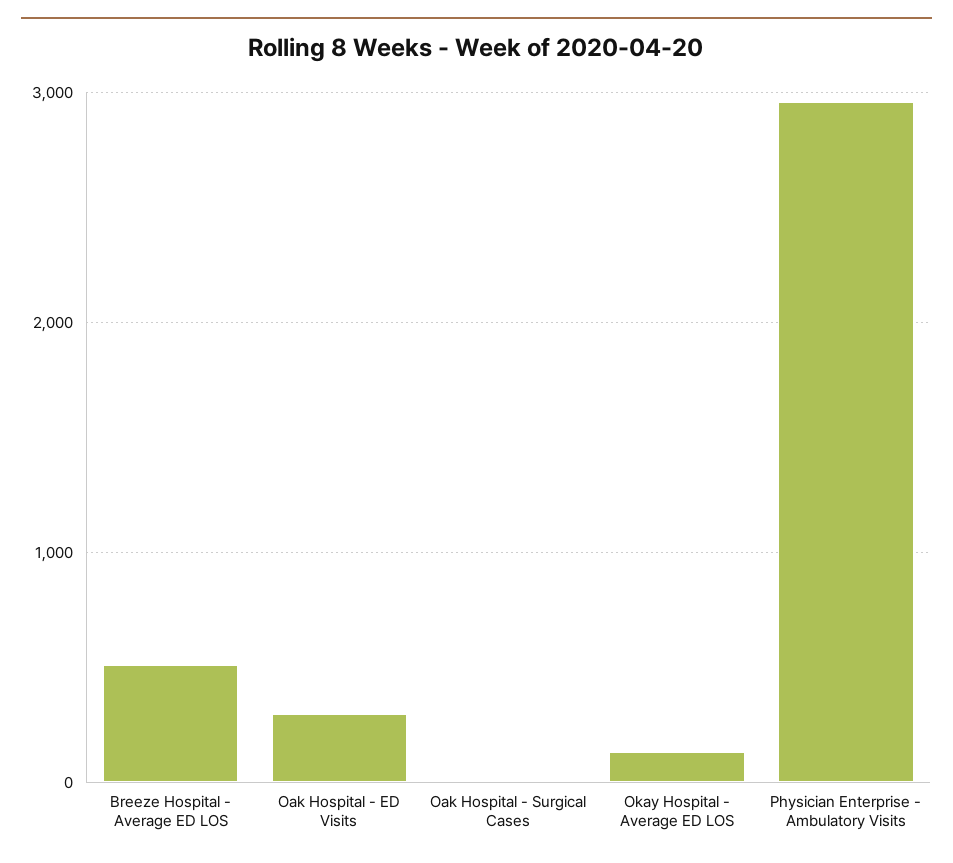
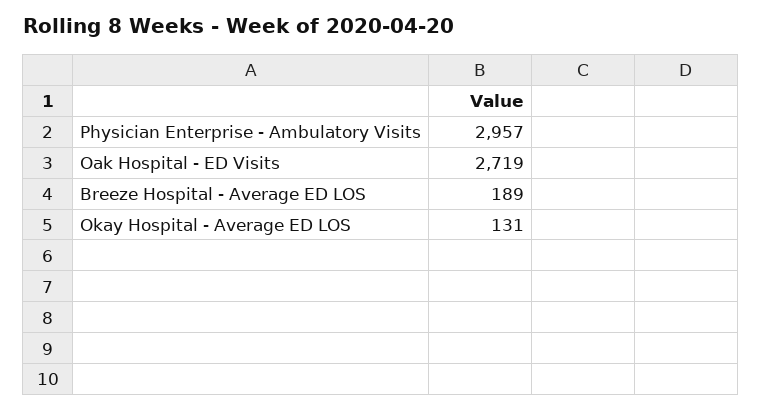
  {
-   "Breeze Hospital - Average ED LOS": 500,
+   "Breeze Hospital - Average ED LOS": 189,
-   "Oak Hospital - ED Visits": 300,
+   "Oak Hospital - ED Visits": 2719,
-   "Oak Hospital - Surgical Cases": 0,
    "Okay Hospital - Average ED LOS": 131,
    "Physician Enterprise - Ambulatory Visits": 2957
  }

